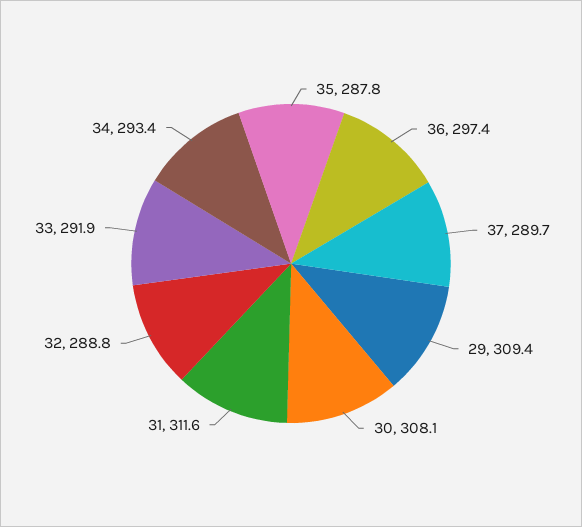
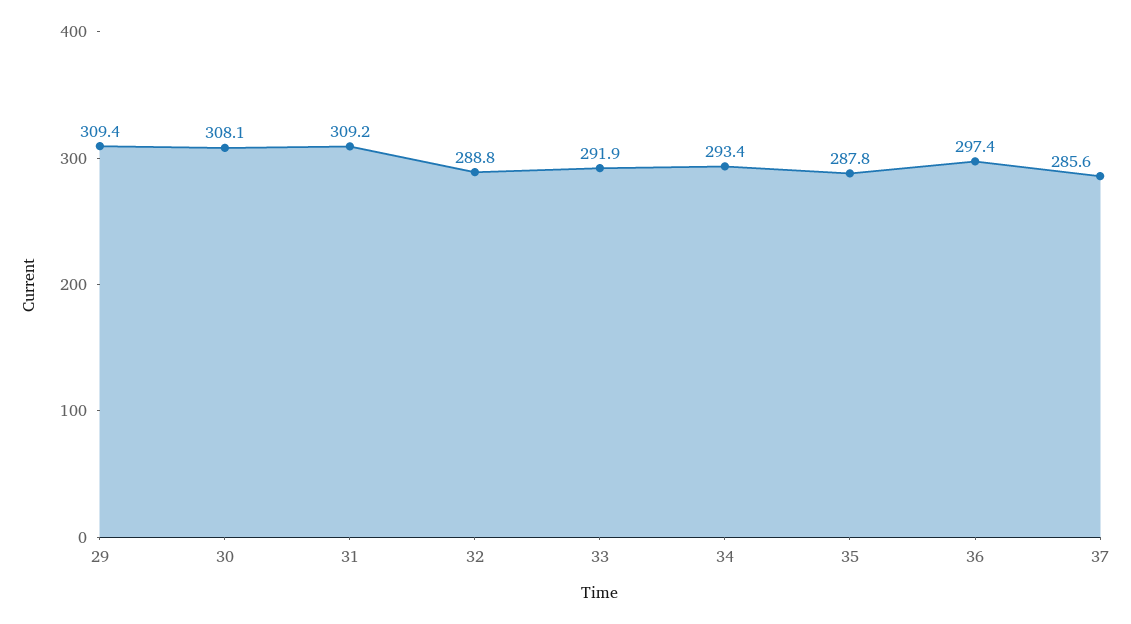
  {
    "35": 287.8,
    "36": 297.4,
-   "37": 289.7,
+   "37": 285.6,
    "29": 309.4,
    "30": 308.1,
-   "31": 311.6,
+   "31": 309.2,
    "32": 288.8,
    "33": 291.9,
    "34": 293.4
  }

